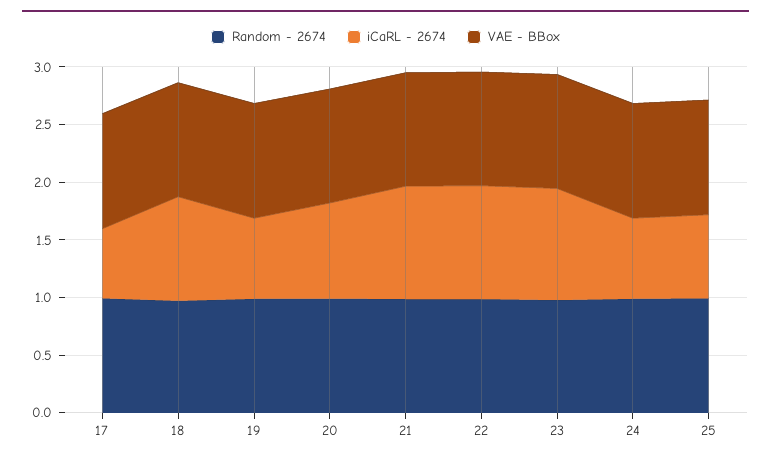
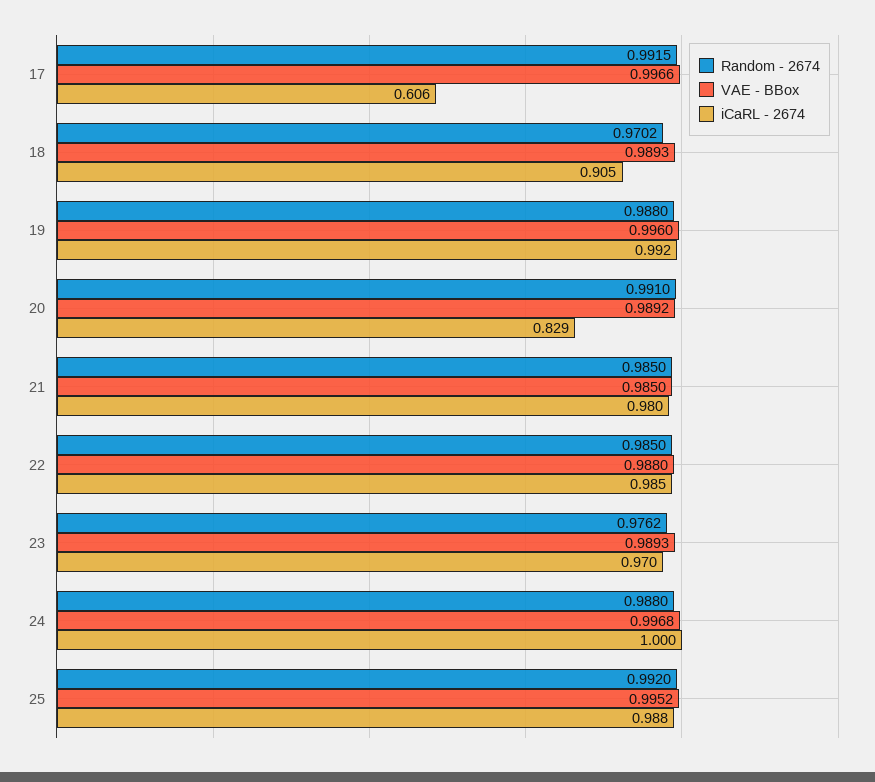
  {
    "Random - 2674": {
      "17": 0.9915,
      "18": 0.9702,
      "19": 0.988,
      "20": 0.991,
      "21": 0.985,
      "22": 0.985,
      "23": 0.9762,
      "24": 0.988,
      "25": 0.992
    },
    "iCaRL - 2674": {
      "17": 0.606,
      "18": 0.905,
-     "19": 0.7,
+     "19": 0.992,
      "20": 0.829,
      "21": 0.98,
      "22": 0.985,
      "23": 0.97,
-     "24": 0.7,
+     "24": 1,
-     "25": 0.7
+     "25": 0.988
    },
    "VAE - BBox": {
      "17": 0.9966,
      "18": 0.9893,
      "19": 0.996,
      "20": 0.9892,
      "21": 0.985,
      "22": 0.988,
      "23": 0.9893,
      "24": 0.9968,
      "25": 0.9952
    }
  }

